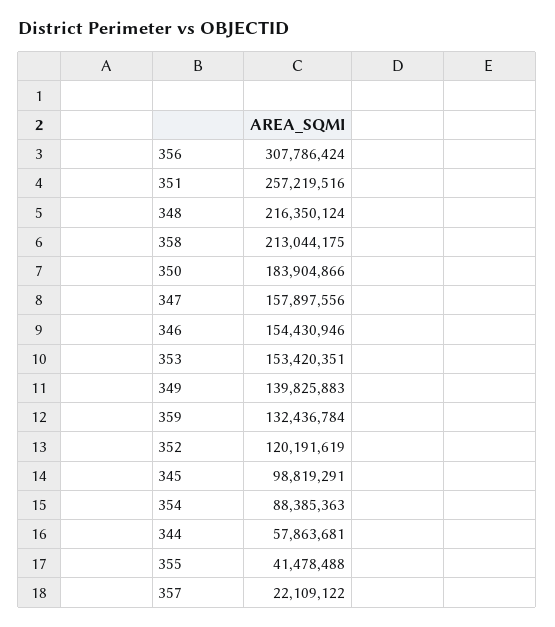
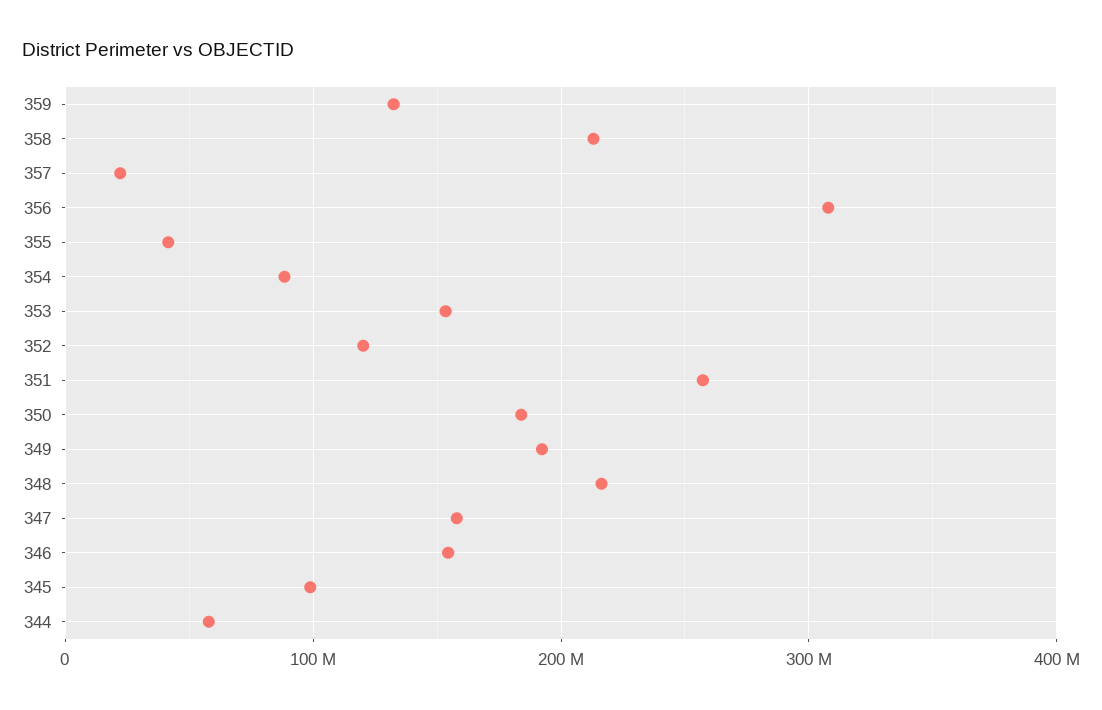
  {
    "356": 307786424,
    "351": 257219516,
    "348": 216350124,
    "358": 213044175,
    "350": 183904866,
    "347": 157897556,
    "346": 154430946,
    "353": 153420351,
-   "349": 139825883,
+   "349": 190000000,
    "359": 132436784,
    "352": 120191619,
    "345": 98819291,
    "354": 88385363,
    "344": 57863681,
    "355": 41478488,
    "357": 22109122
  }

